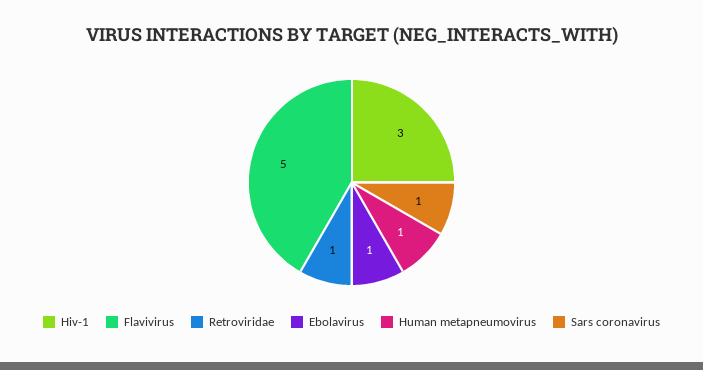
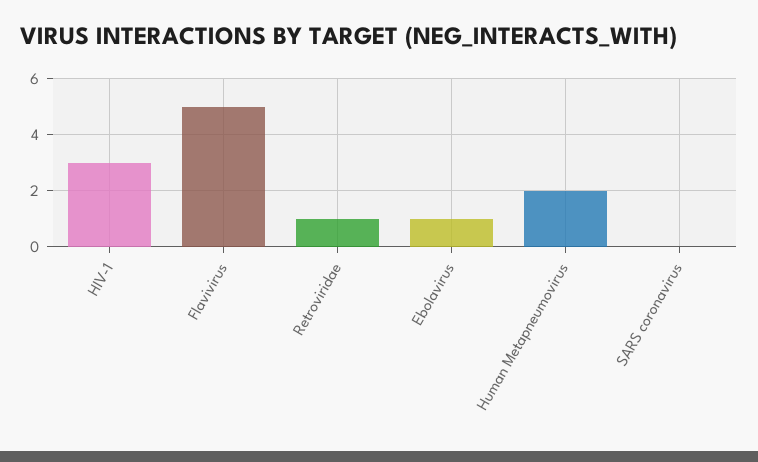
  {
    "Hiv-1": 3,
    "Flavivirus": 5,
    "Retroviridae": 1,
    "Ebolavirus": 1,
-   "Human metapneumovirus": 1,
+   "Human metapneumovirus": 2,
-   "Sars coronavirus": 1
+   "Sars coronavirus": 0
  }

